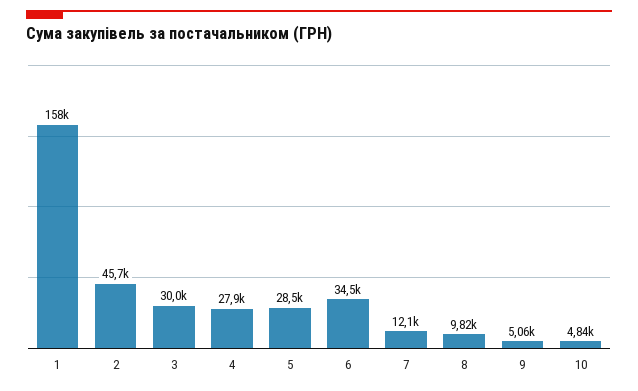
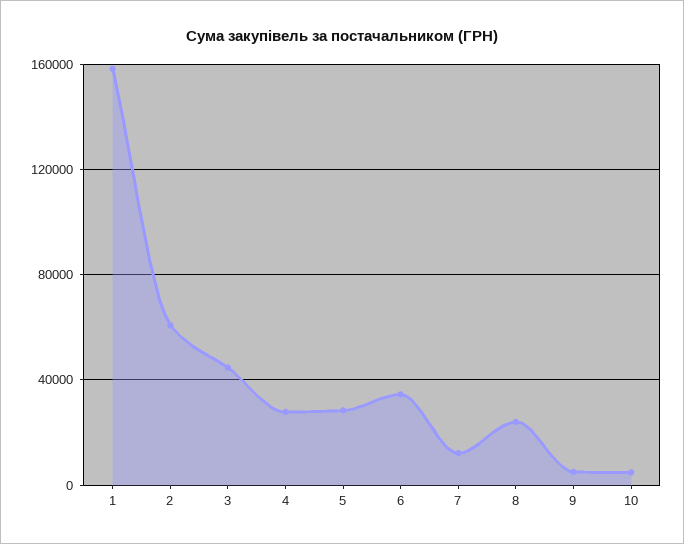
  {
    "1": 158000,
-   "2": 45700,
+   "2": 60000,
-   "3": 30000,
+   "3": 45000,
    "4": 27900,
    "5": 28500,
    "6": 34500,
    "7": 12100,
-   "8": 9820,
+   "8": 25000,
    "9": 5060,
    "10": 4840
  }

